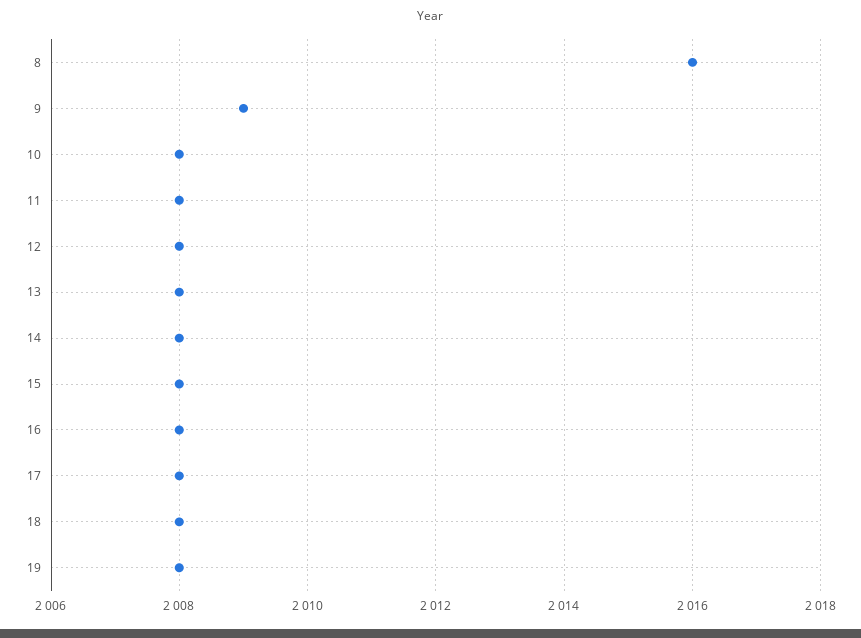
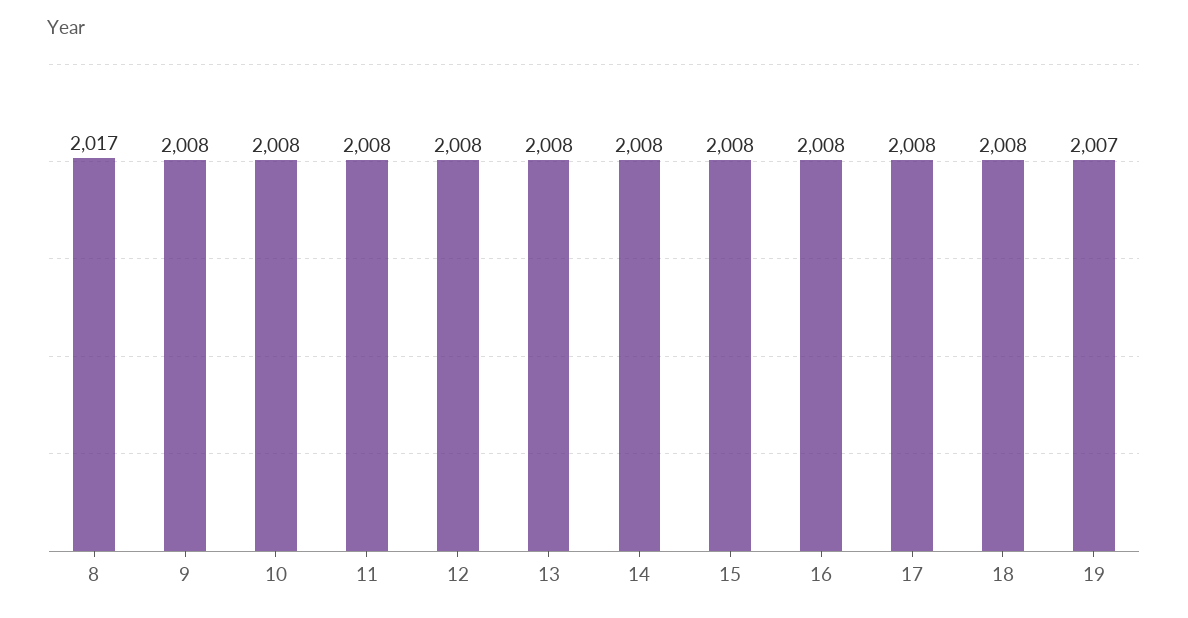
  {
-   "8": 2016,
+   "8": 2017,
-   "9": 2009,
+   "9": 2008,
    "10": 2008,
    "11": 2008,
    "12": 2008,
    "13": 2008,
    "14": 2008,
    "15": 2008,
    "16": 2008,
    "17": 2008,
    "18": 2008,
-   "19": 2008
+   "19": 2007
  }

